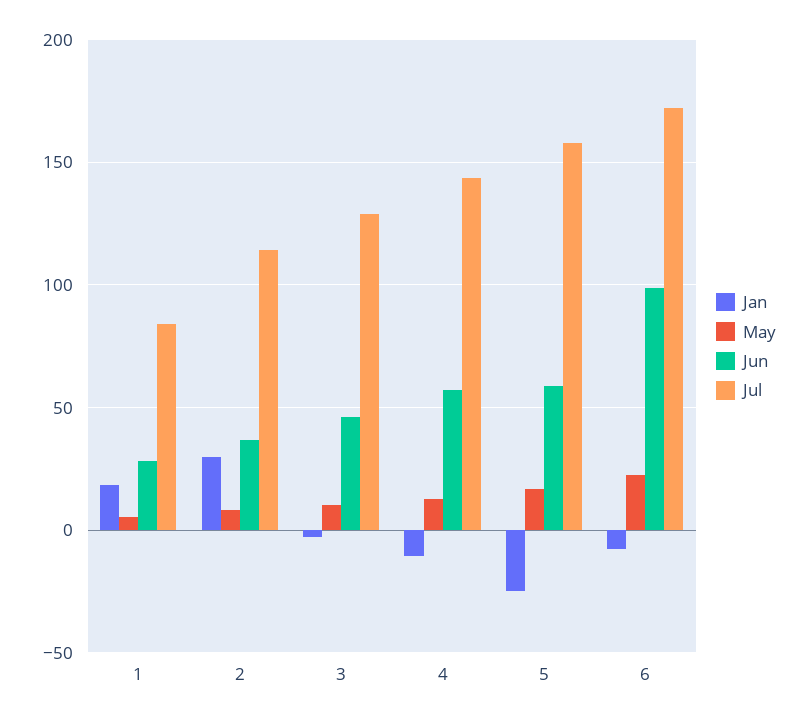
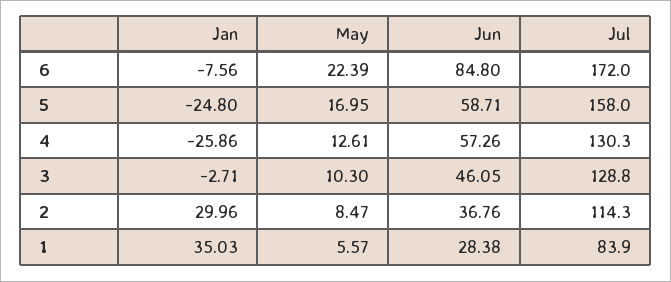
  {
    "Jan": {
-     "1": 20,
+     "1": 35.03,
      "2": 29.96,
      "3": -2.71,
-     "4": -10,
+     "4": -25.86,
      "5": -24.8,
      "6": -7.56
    },
    "May": {
      "1": 5.57,
      "2": 8.47,
      "3": 10.3,
      "4": 12.61,
      "5": 16.95,
      "6": 22.39
    },
    "Jun": {
      "1": 28.38,
      "2": 36.76,
      "3": 46.05,
      "4": 57.26,
      "5": 58.71,
-     "6": 100
+     "6": 84.8
    },
    "Jul": {
      "1": 83.9,
      "2": 114.3,
      "3": 128.8,
-     "4": 145,
+     "4": 130.3,
      "5": 158,
      "6": 172
    }
  }

